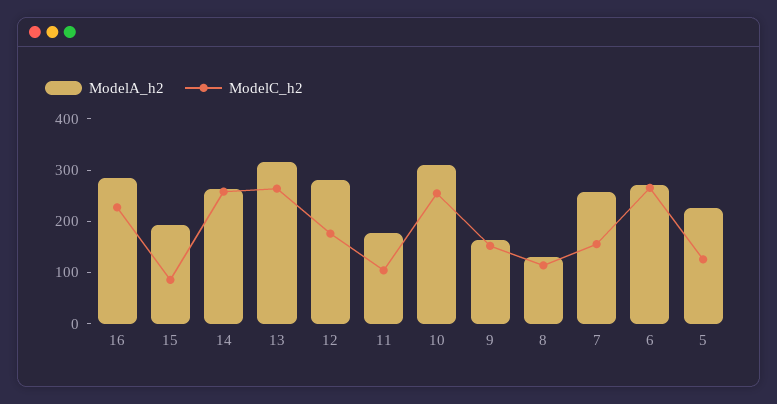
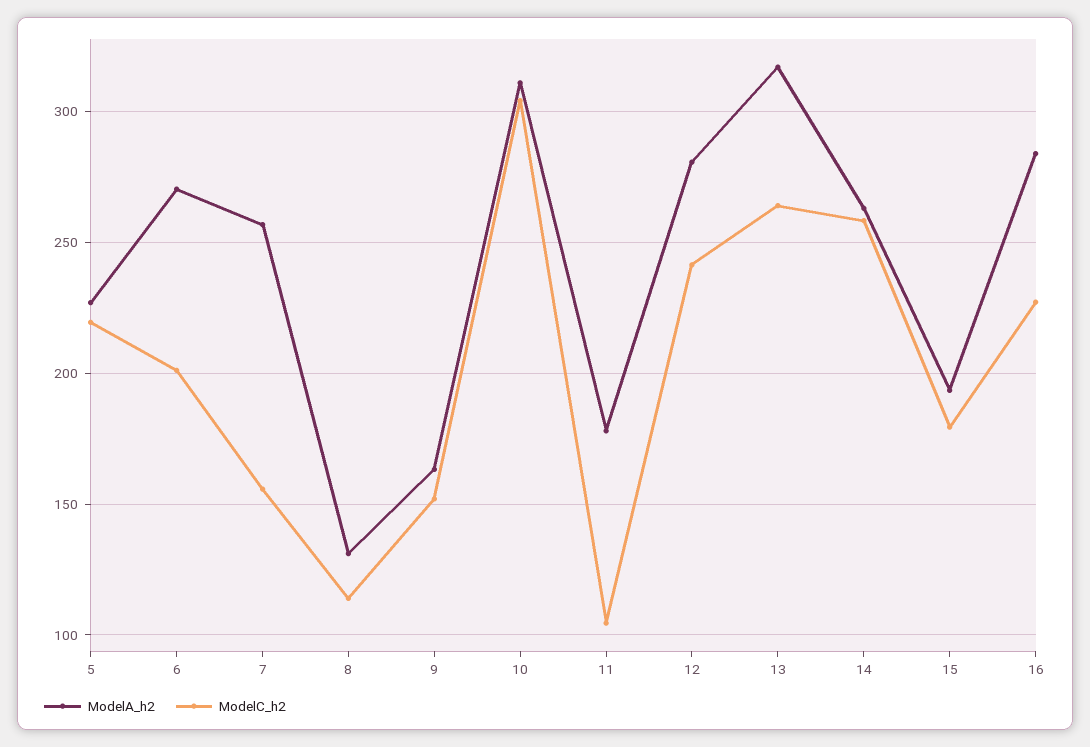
  {
    "ModelA_h2": {
      "16": 285,
      "15": 195,
      "14": 265,
      "13": 315,
      "12": 280,
      "11": 180,
      "10": 310,
      "9": 165,
      "8": 130,
      "7": 255,
      "6": 270,
      "5": 225
    },
    "ModelC_h2": {
      "16": 225,
-     "15": 80,
+     "15": 180,
      "14": 260,
      "13": 265,
-     "12": 180,
+     "12": 240,
      "11": 105,
-     "10": 260,
+     "10": 305,
      "9": 150,
      "8": 115,
      "7": 155,
-     "6": 260,
+     "6": 200,
-     "5": 120
+     "5": 220
    }
  }

